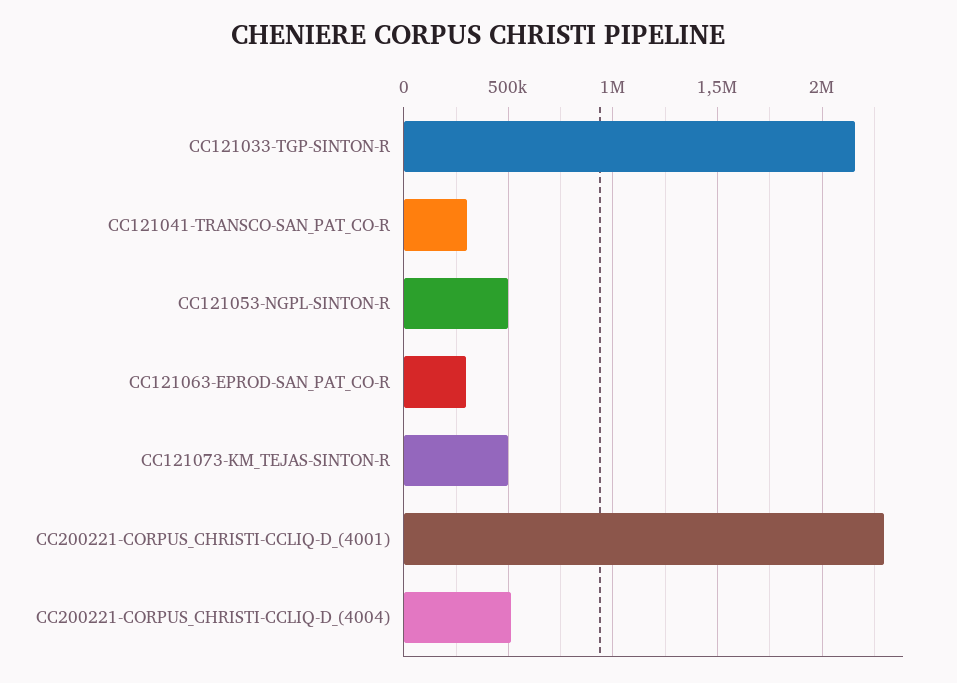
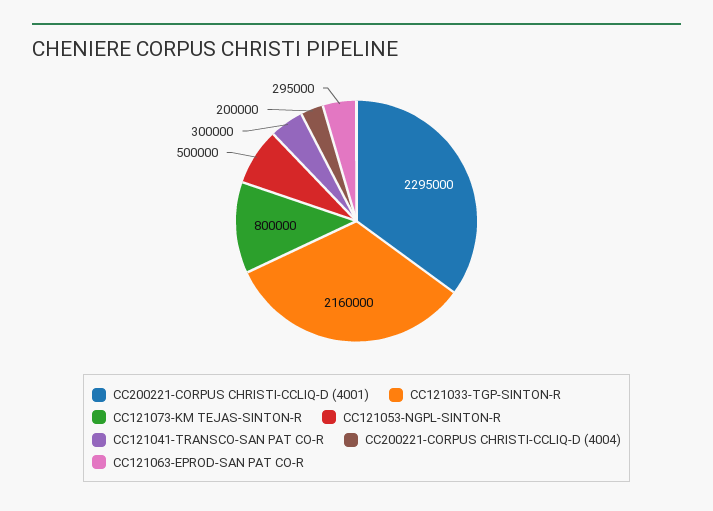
  {
    "CC121033-TGP-SINTON-R": 2160000,
    "CC121041-TRANSCO-SAN_PAT_CO-R": 300000,
    "CC121053-NGPL-SINTON-R": 500000,
    "CC121063-EPROD-SAN_PAT_CO-R": 295000,
-   "CC121073-KM_TEJAS-SINTON-R": 500000,
+   "CC121073-KM_TEJAS-SINTON-R": 800000,
    "CC200221-CORPUS_CHRISTI-CCLIQ-D_(4001)": 2295000,
-   "CC200221-CORPUS_CHRISTI-CCLIQ-D_(4004)": 500000
+   "CC200221-CORPUS_CHRISTI-CCLIQ-D_(4004)": 200000
  }

